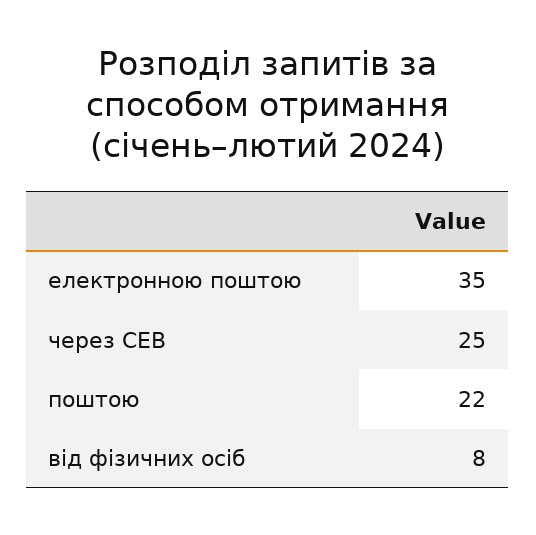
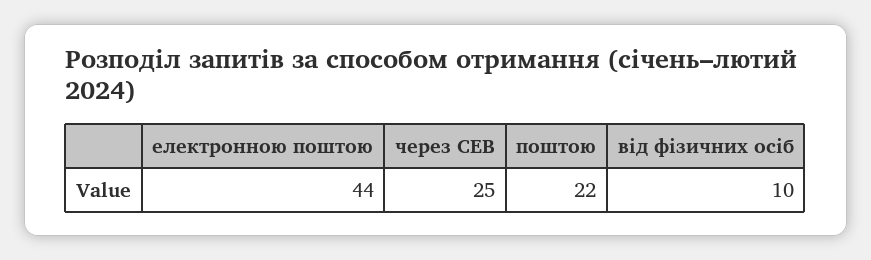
  {
-   "електронною поштою": 35,
+   "електронною поштою": 44,
    "через СЕВ": 25,
    "поштою": 22,
-   "від фізичних осіб": 8
+   "від фізичних осіб": 10
  }

